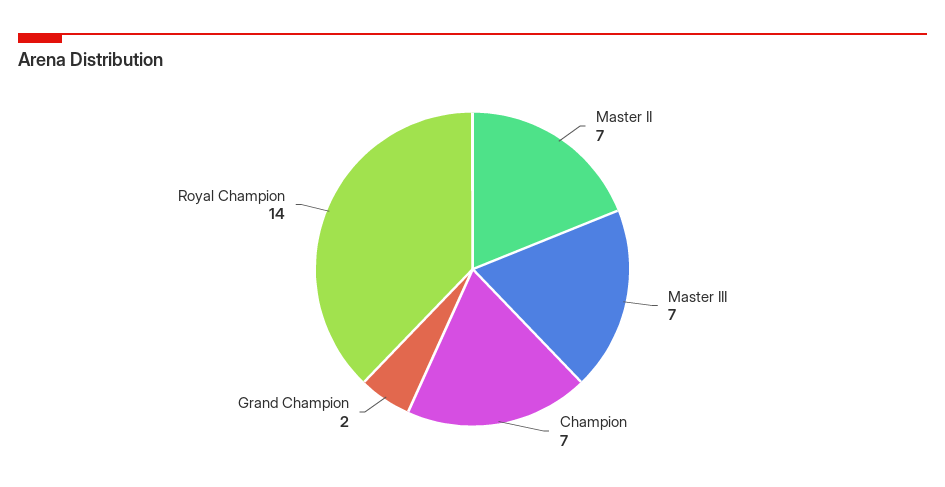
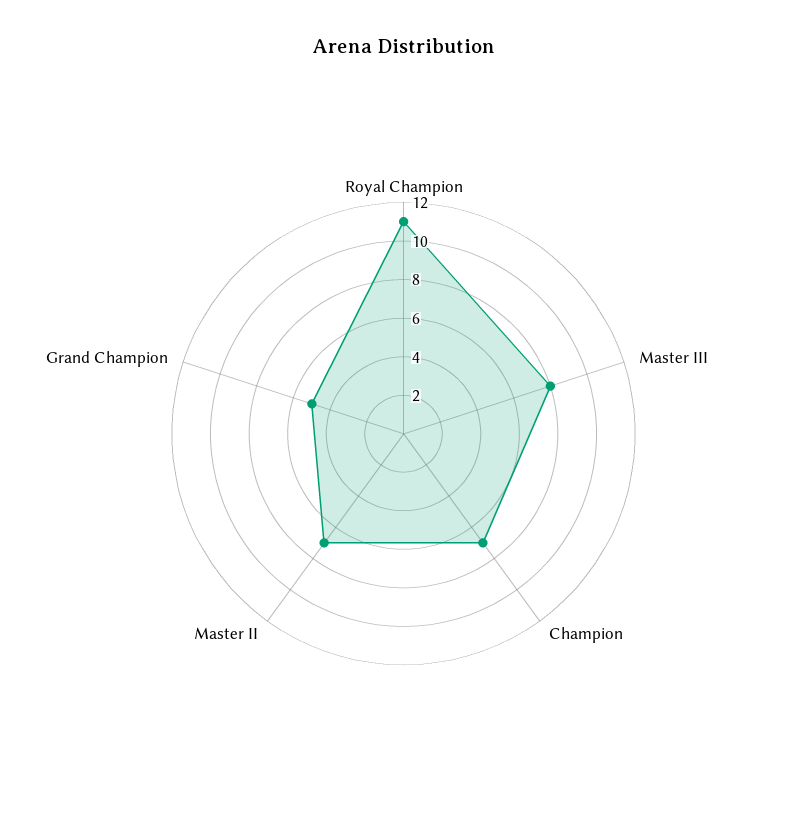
  {
    "Master II": 7,
-   "Master III": 7,
+   "Master III": 8,
    "Champion": 7,
-   "Grand Champion": 2,
+   "Grand Champion": 5,
-   "Royal Champion": 14
+   "Royal Champion": 11
  }

